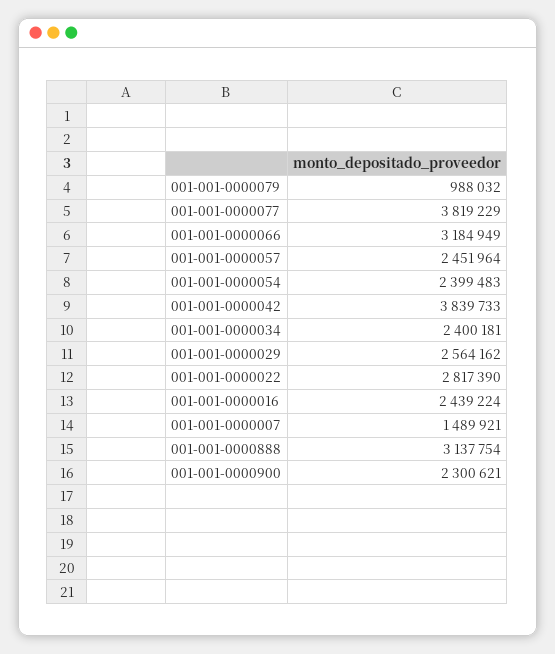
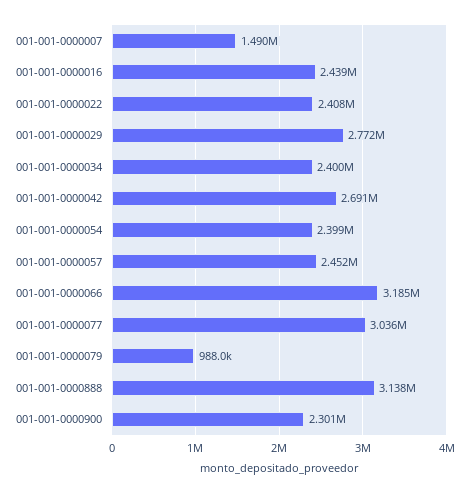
  {
    "001-001-0000079": 988032,
-   "001-001-0000077": 3819229,
+   "001-001-0000077": 3036000,
    "001-001-0000066": 3184949,
    "001-001-0000057": 2451964,
    "001-001-0000054": 2399483,
-   "001-001-0000042": 3839733,
+   "001-001-0000042": 2691000,
    "001-001-0000034": 2400181,
-   "001-001-0000029": 2564162,
+   "001-001-0000029": 2772000,
-   "001-001-0000022": 2817390,
+   "001-001-0000022": 2408000,
    "001-001-0000016": 2439224,
    "001-001-0000007": 1489921,
    "001-001-0000888": 3137754,
    "001-001-0000900": 2300621
  }

